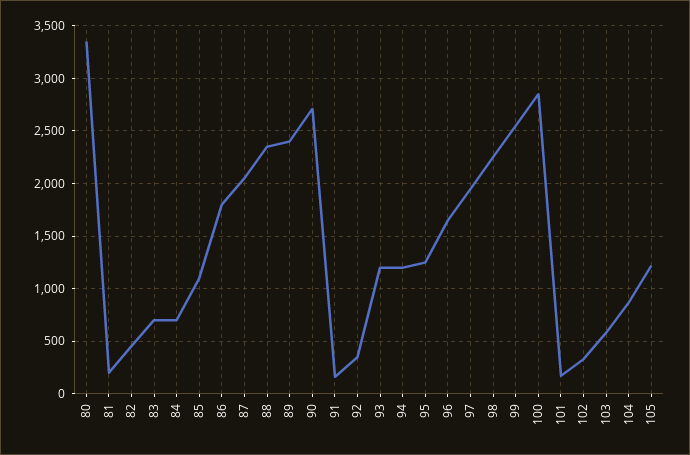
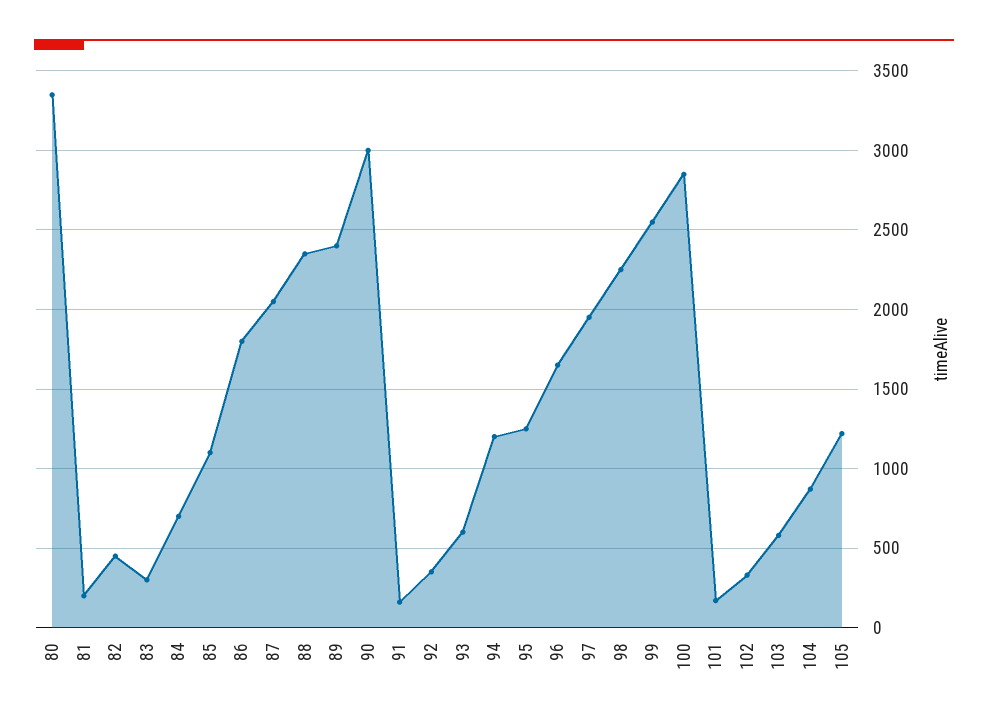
  {
    "80": 3350,
    "81": 200,
    "82": 450,
-   "83": 700,
+   "83": 300,
    "84": 700,
    "85": 1100,
    "86": 1800,
    "87": 2050,
    "88": 2350,
    "89": 2400,
-   "90": 2700,
+   "90": 3000,
    "91": 150,
    "92": 350,
-   "93": 1200,
+   "93": 600,
    "94": 1200,
    "95": 1250,
    "96": 1650,
    "97": 1950,
    "98": 2250,
    "99": 2550,
    "100": 2850,
    "101": 150,
    "102": 350,
    "103": 600,
    "104": 850,
    "105": 1200
  }

